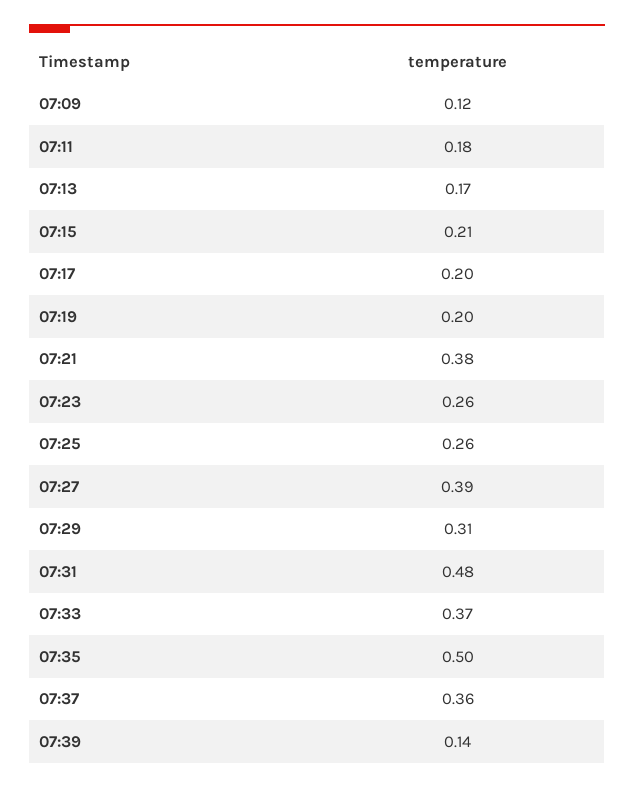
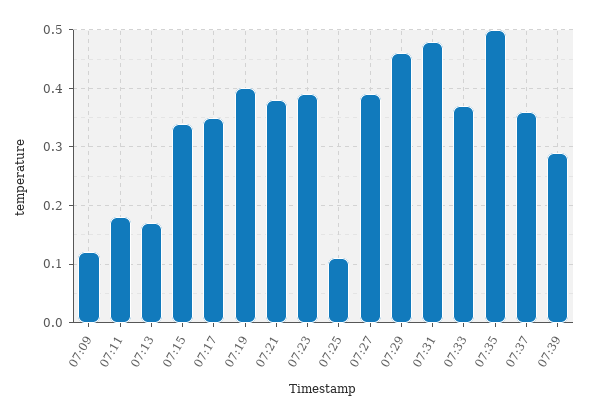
  {
    "07:09": 0.12,
    "07:11": 0.18,
    "07:13": 0.17,
-   "07:15": 0.21,
+   "07:15": 0.35,
-   "07:17": 0.2,
+   "07:17": 0.35,
-   "07:19": 0.2,
+   "07:19": 0.4,
    "07:21": 0.38,
-   "07:23": 0.26,
+   "07:23": 0.4,
-   "07:25": 0.26,
+   "07:25": 0.1,
    "07:27": 0.39,
-   "07:29": 0.31,
+   "07:29": 0.45,
    "07:31": 0.48,
    "07:33": 0.37,
    "07:35": 0.5,
    "07:37": 0.36,
-   "07:39": 0.14
+   "07:39": 0.3
  }

